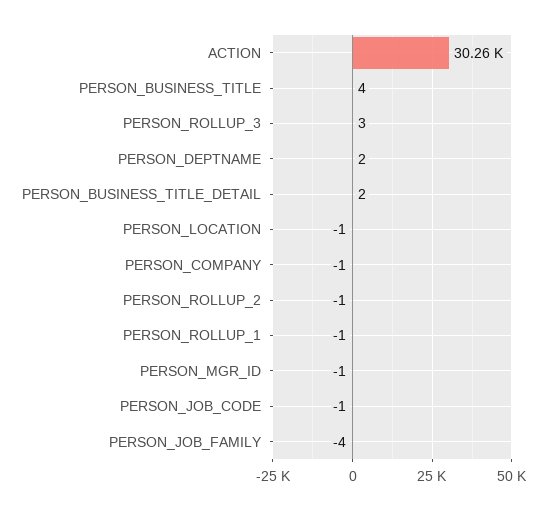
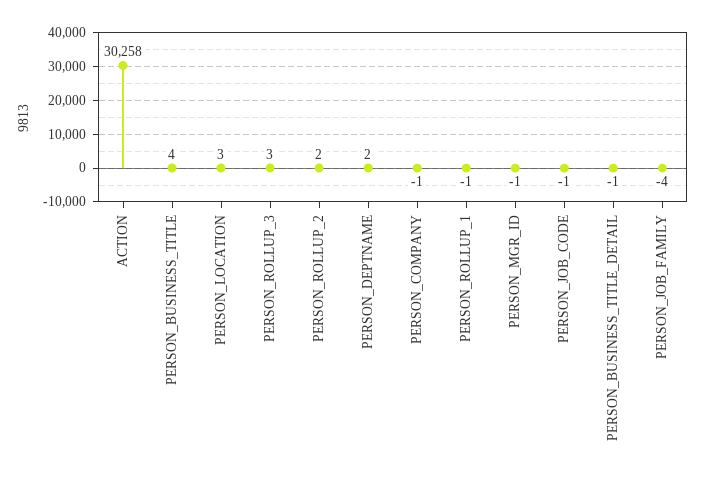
  {
    "ACTION": 30258,
    "PERSON_BUSINESS_TITLE": 4,
    "PERSON_ROLLUP_3": 3,
    "PERSON_DEPTNAME": 2,
-   "PERSON_BUSINESS_TITLE_DETAIL": 2,
+   "PERSON_BUSINESS_TITLE_DETAIL": -1,
-   "PERSON_LOCATION": -1,
+   "PERSON_LOCATION": 3,
    "PERSON_COMPANY": -1,
-   "PERSON_ROLLUP_2": -1,
+   "PERSON_ROLLUP_2": 2,
    "PERSON_ROLLUP_1": -1,
    "PERSON_MGR_ID": -1,
    "PERSON_JOB_CODE": -1,
    "PERSON_JOB_FAMILY": -4
  }

